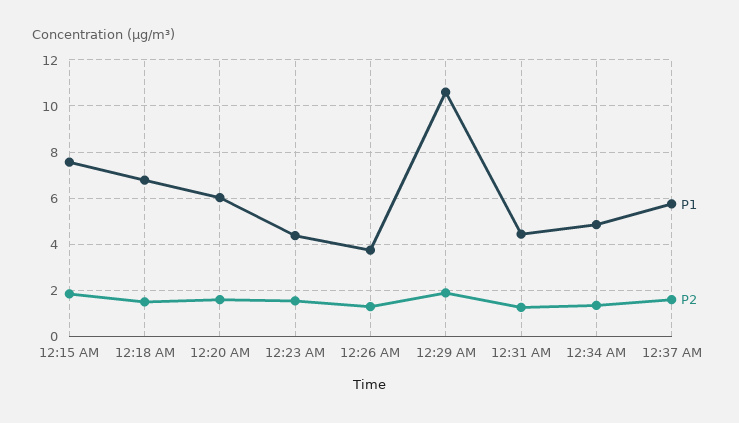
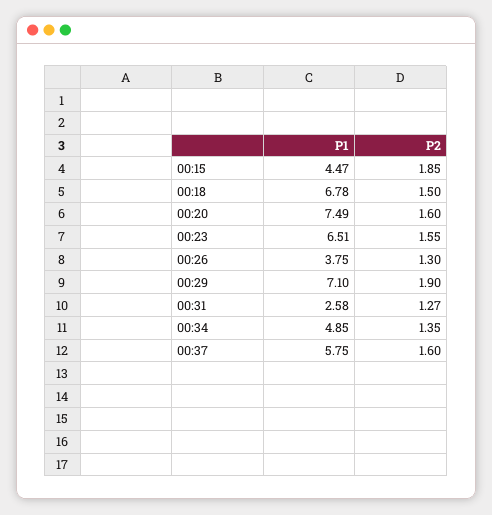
  {
    "P1": {
-     "12:15 AM": 7.5,
+     "12:15 AM": 4.47,
      "12:18 AM": 6.78,
-     "12:20 AM": 6,
+     "12:20 AM": 7.49,
-     "12:23 AM": 4.5,
+     "12:23 AM": 6.51,
      "12:26 AM": 3.75,
-     "12:29 AM": 10.5,
+     "12:29 AM": 7.1,
-     "12:31 AM": 4.5,
+     "12:31 AM": 2.58,
      "12:34 AM": 4.85,
      "12:37 AM": 5.75
    },
    "P2": {
      "12:15 AM": 1.85,
      "12:18 AM": 1.5,
      "12:20 AM": 1.6,
      "12:23 AM": 1.55,
      "12:26 AM": 1.3,
      "12:29 AM": 1.9,
      "12:31 AM": 1.27,
      "12:34 AM": 1.35,
      "12:37 AM": 1.6
    }
  }

